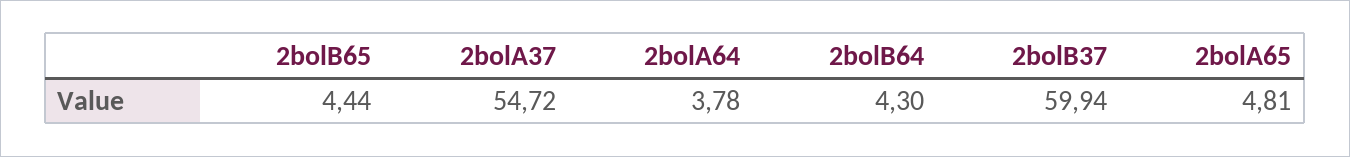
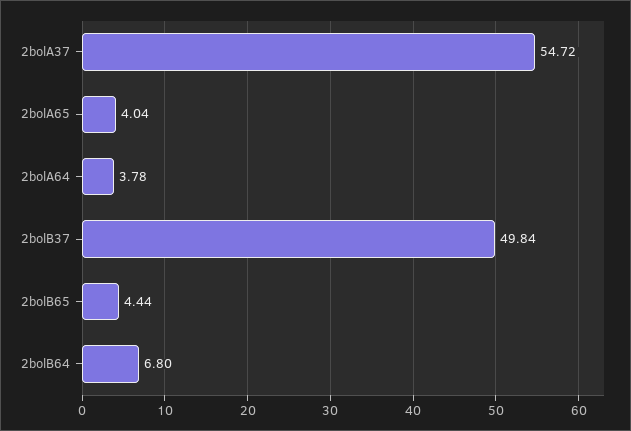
  {
    "2bolB65": 4.44,
    "2bolA37": 54.72,
    "2bolA64": 3.78,
-   "2bolB64": 4.3,
+   "2bolB64": 6.8,
-   "2bolB37": 59.94,
+   "2bolB37": 49.84,
-   "2bolA65": 4.81
+   "2bolA65": 4.04
  }

